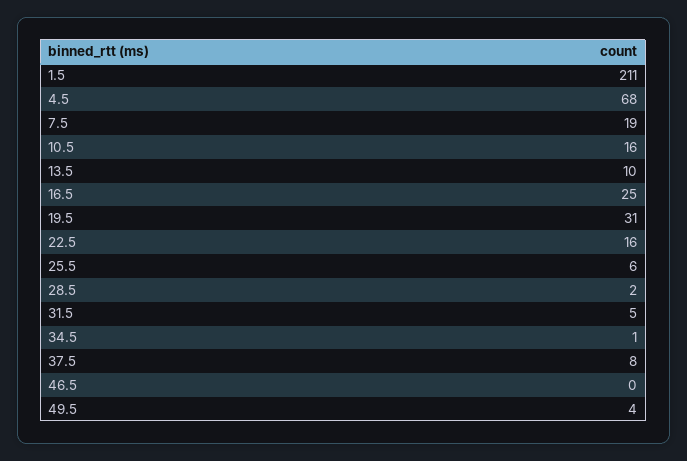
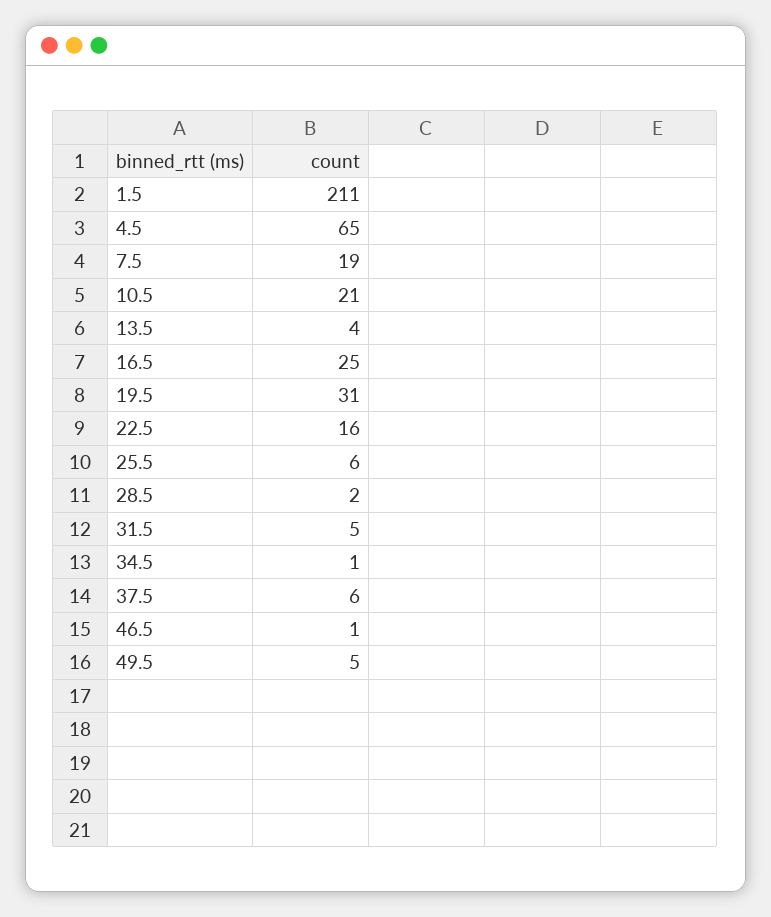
  {
    "1.5": 211,
-   "4.5": 68,
+   "4.5": 65,
    "7.5": 19,
-   "10.5": 16,
+   "10.5": 21,
-   "13.5": 10,
+   "13.5": 4,
    "16.5": 25,
    "19.5": 31,
    "22.5": 16,
    "25.5": 6,
    "28.5": 2,
    "31.5": 5,
    "34.5": 1,
-   "37.5": 8,
+   "37.5": 6,
-   "46.5": 0,
+   "46.5": 1,
-   "49.5": 4
+   "49.5": 5
  }

